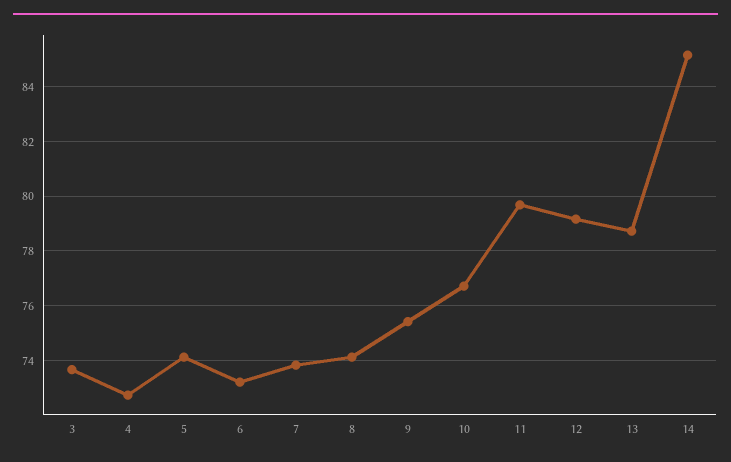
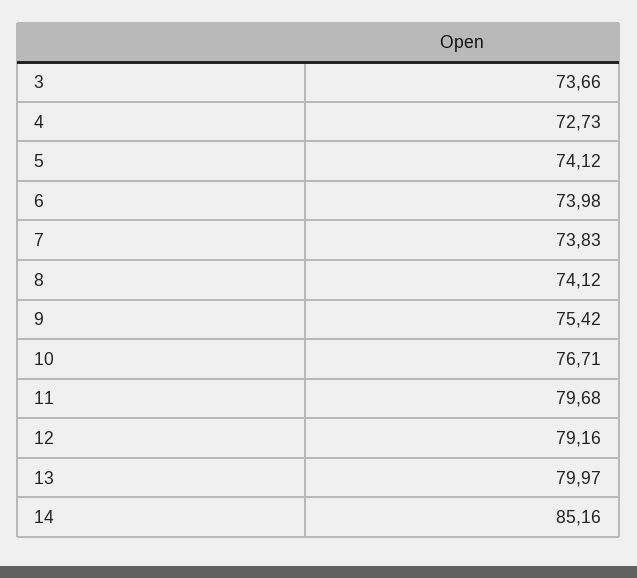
  {
    "3": 73.66,
    "4": 72.73,
    "5": 74.12,
-   "6": 73.25,
+   "6": 73.98,
    "7": 73.83,
    "8": 74.12,
    "9": 75.42,
    "10": 76.71,
    "11": 79.68,
    "12": 79.16,
-   "13": 78.75,
+   "13": 79.97,
    "14": 85.16
  }

